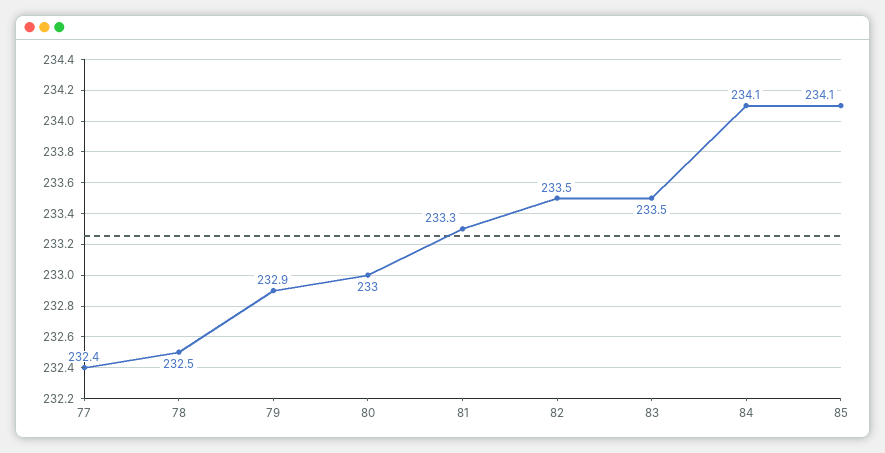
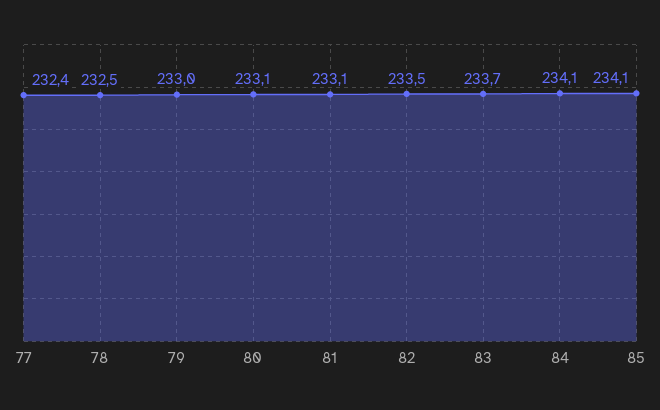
  {
    "77": 232.4,
    "78": 232.5,
-   "79": 232.9,
+   "79": 233,
-   "80": 233,
+   "80": 233.1,
-   "81": 233.3,
+   "81": 233.1,
    "82": 233.5,
-   "83": 233.5,
+   "83": 233.7,
    "84": 234.1,
    "85": 234.1
  }

